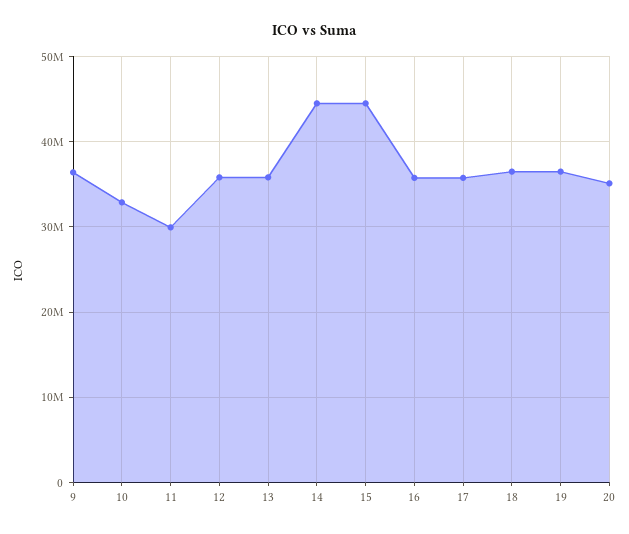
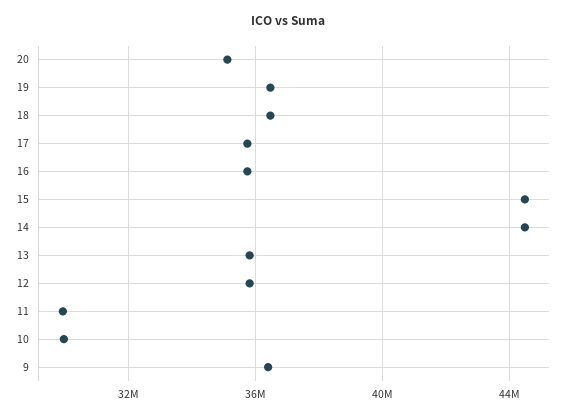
  {
    "9": 36500000,
-   "10": 33000000,
+   "10": 30000000,
    "11": 30000000,
    "12": 36000000,
    "13": 36000000,
    "14": 44500000,
    "15": 44500000,
    "16": 35500000,
    "17": 35500000,
    "18": 36500000,
    "19": 36500000,
    "20": 35000000
  }

